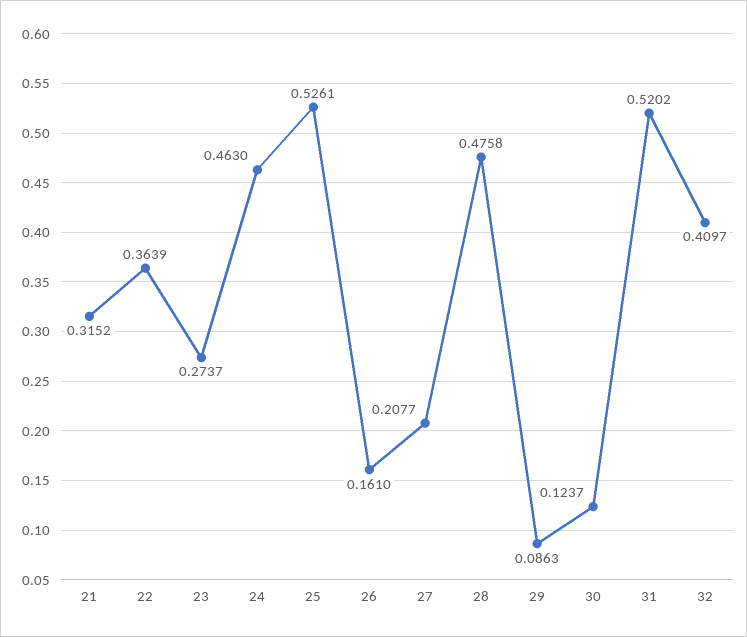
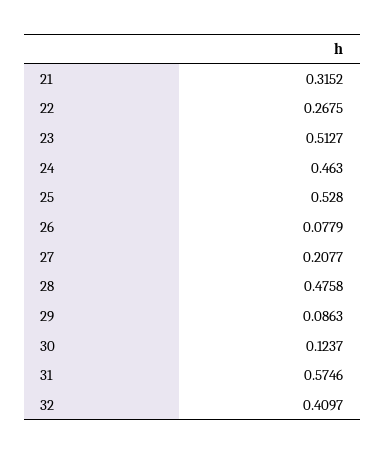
  {
    "21": 0.3152,
-   "22": 0.3639,
+   "22": 0.2675,
-   "23": 0.2737,
+   "23": 0.5127,
    "24": 0.463,
-   "25": 0.5261,
+   "25": 0.528,
-   "26": 0.161,
+   "26": 0.0779,
    "27": 0.2077,
    "28": 0.4758,
    "29": 0.0863,
    "30": 0.1237,
-   "31": 0.5202,
+   "31": 0.5746,
    "32": 0.4097
  }

